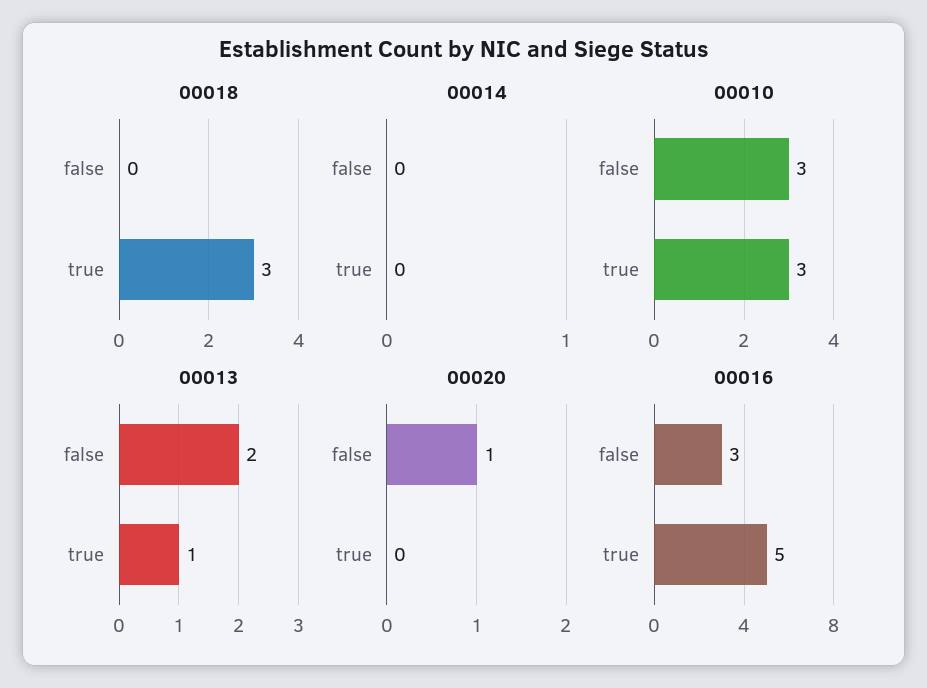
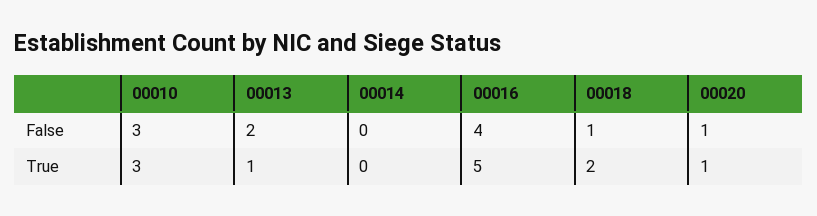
  {
    "00018": {
-     "false": 0,
+     "false": 1,
-     "true": 3
+     "true": 2
    },
    "00014": {
      "false": 0,
      "true": 0
    },
    "00010": {
      "false": 3,
      "true": 3
    },
    "00013": {
      "false": 2,
      "true": 1
    },
    "00020": {
      "false": 1,
-     "true": 0
+     "true": 1
    },
    "00016": {
-     "false": 3,
+     "false": 4,
      "true": 5
    }
  }

